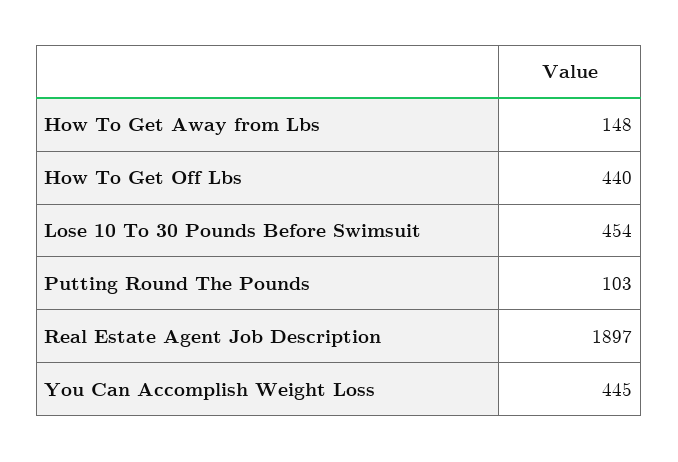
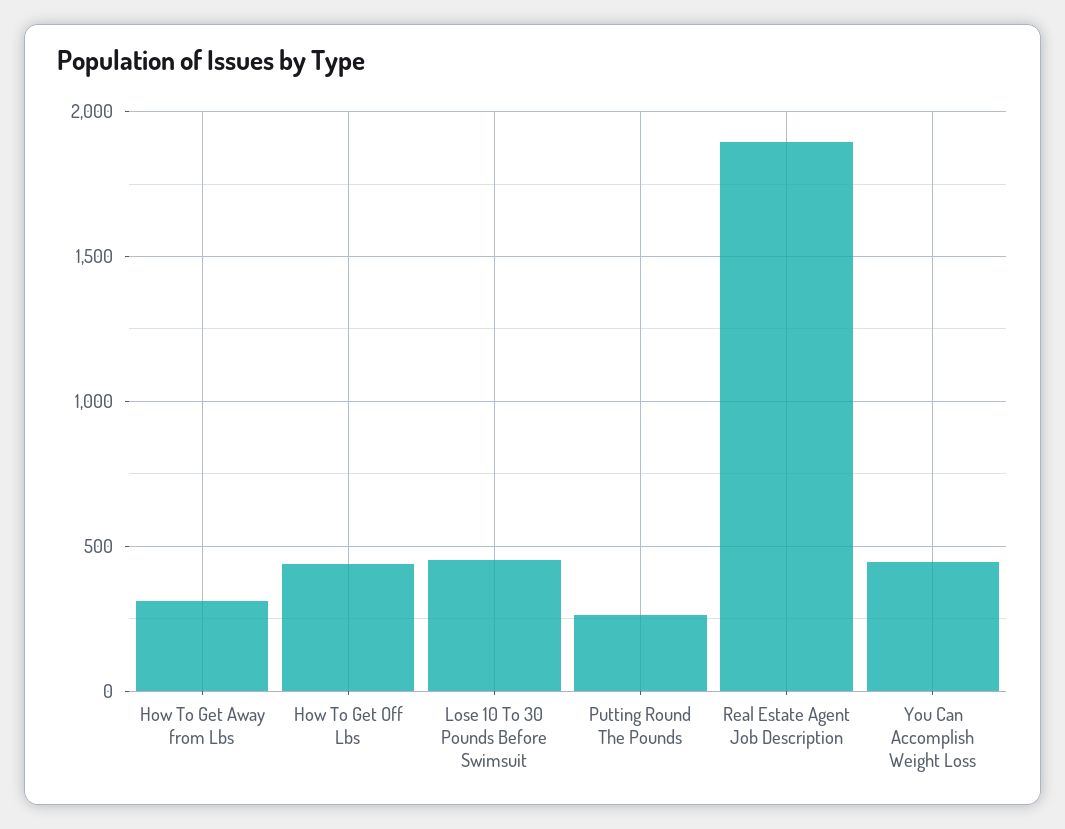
  {
-   "How To Get Away from Lbs": 148,
+   "How To Get Away from Lbs": 300,
    "How To Get Off Lbs": 440,
    "Lose 10 To 30 Pounds Before Swimsuit": 454,
-   "Putting Round The Pounds": 103,
+   "Putting Round The Pounds": 250,
    "Real Estate Agent Job Description": 1897,
    "You Can Accomplish Weight Loss": 445
  }

